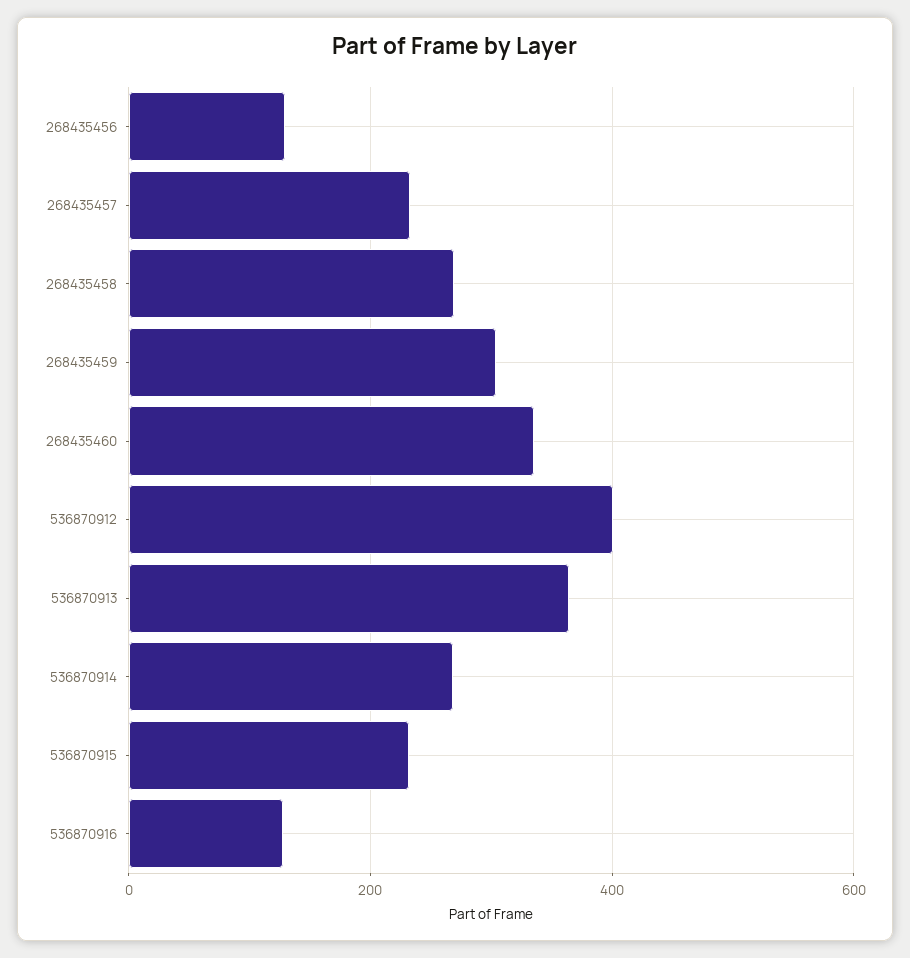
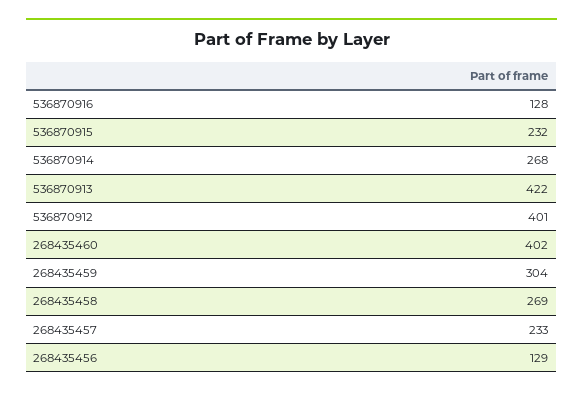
  {
    "268435456": 129,
    "268435457": 233,
    "268435458": 269,
    "268435459": 304,
-   "268435460": 340,
+   "268435460": 402,
    "536870912": 401,
-   "536870913": 360,
+   "536870913": 422,
    "536870914": 268,
    "536870915": 232,
    "536870916": 128
  }

